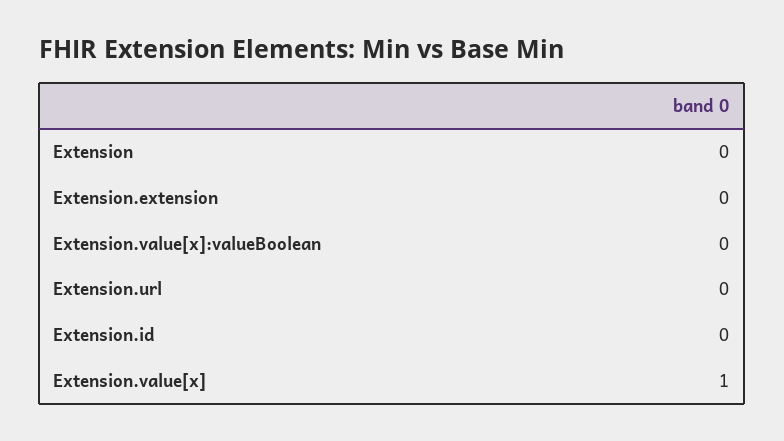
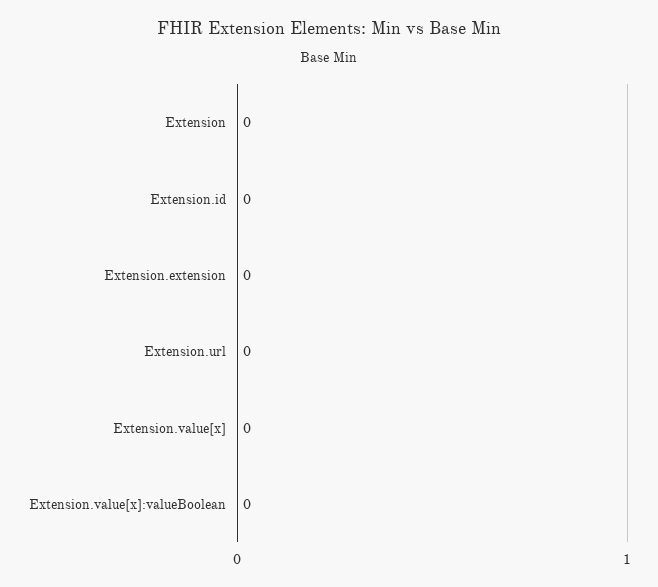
  {
    "Extension": 0,
    "Extension.extension": 0,
    "Extension.value[x]:valueBoolean": 0,
    "Extension.url": 0,
    "Extension.id": 0,
-   "Extension.value[x]": 1
+   "Extension.value[x]": 0
  }

